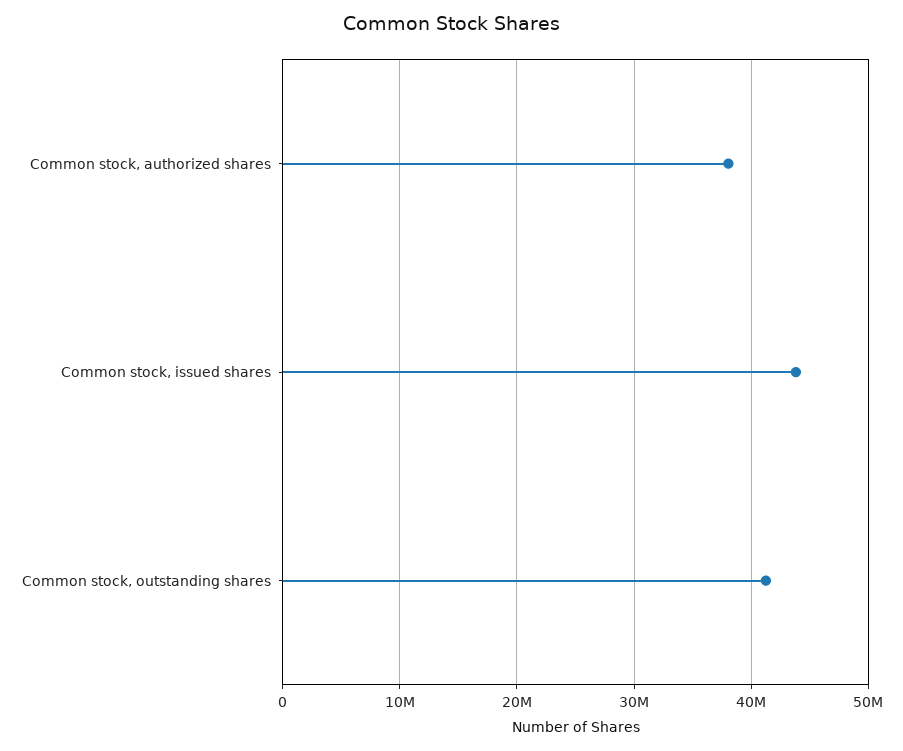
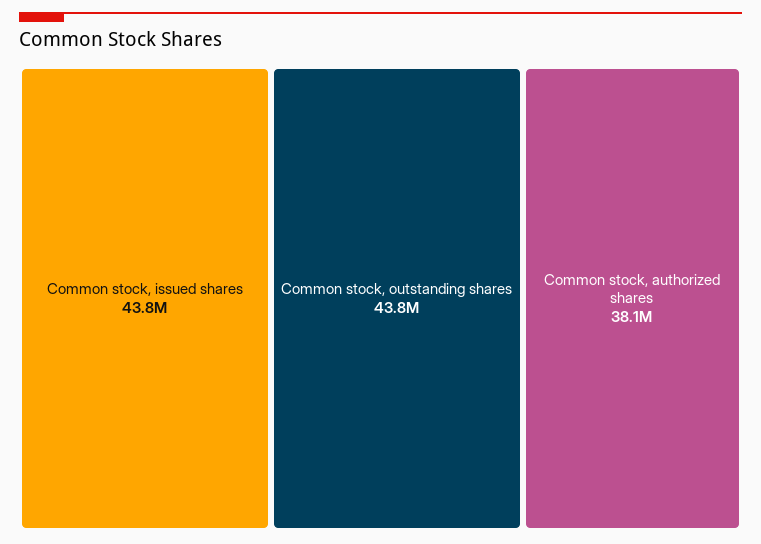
  {
    "Common stock, authorized shares": 38100000,
    "Common stock, issued shares": 43800000,
-   "Common stock, outstanding shares": 41000000
+   "Common stock, outstanding shares": 43800000
  }

